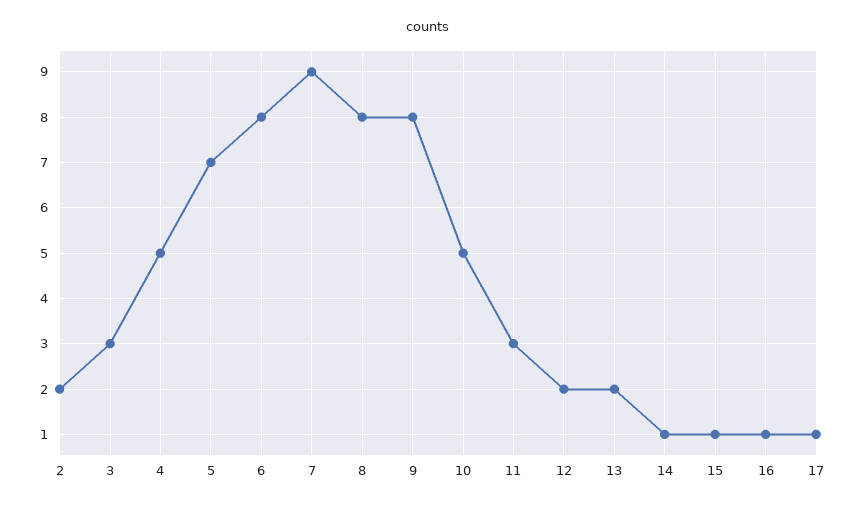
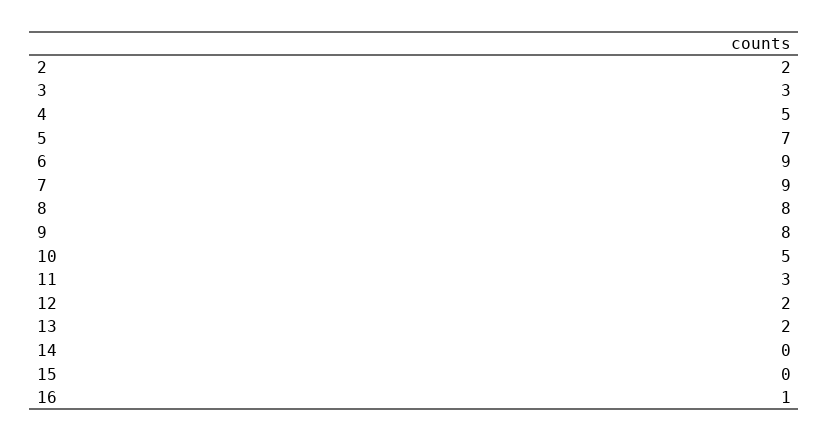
  {
    "2": 2,
    "3": 3,
    "4": 5,
    "5": 7,
-   "6": 8,
+   "6": 9,
    "7": 9,
    "8": 8,
    "9": 8,
    "10": 5,
    "11": 3,
    "12": 2,
    "13": 2,
-   "14": 1,
+   "14": 0,
-   "15": 1,
+   "15": 0,
-   "16": 1,
+   "16": 1
-   "17": 1
  }

